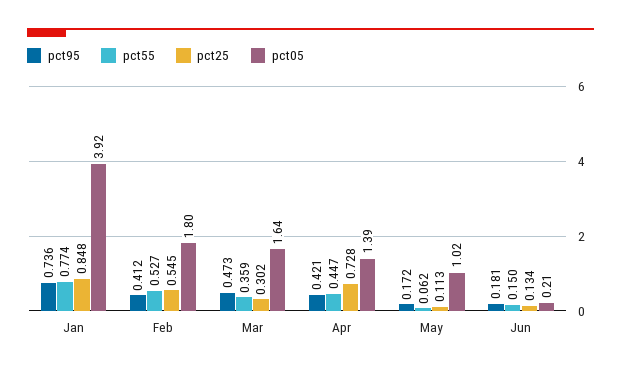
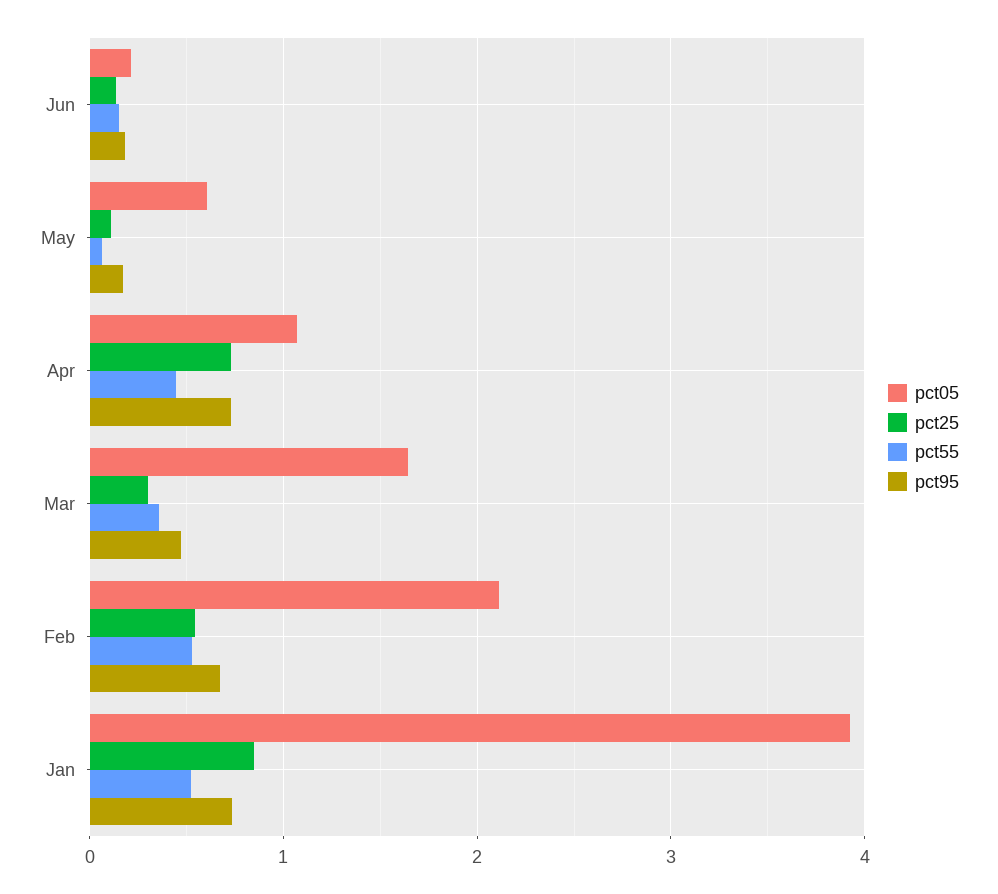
  {
    "pct95": {
      "Jan": 0.736,
-     "Feb": 0.412,
+     "Feb": 0.7,
      "Mar": 0.473,
-     "Apr": 0.421,
+     "Apr": 0.7,
      "May": 0.172,
      "Jun": 0.181
    },
    "pct55": {
-     "Jan": 0.774,
+     "Jan": 0.5,
      "Feb": 0.527,
      "Mar": 0.359,
      "Apr": 0.447,
      "May": 0.062,
      "Jun": 0.15
    },
    "pct25": {
      "Jan": 0.848,
      "Feb": 0.545,
      "Mar": 0.302,
      "Apr": 0.728,
      "May": 0.113,
      "Jun": 0.134
    },
    "pct05": {
      "Jan": 3.92,
-     "Feb": 1.8,
+     "Feb": 2.1,
      "Mar": 1.64,
-     "Apr": 1.39,
+     "Apr": 1.1,
-     "May": 1.02,
+     "May": 0.6,
      "Jun": 0.21
    }
  }

